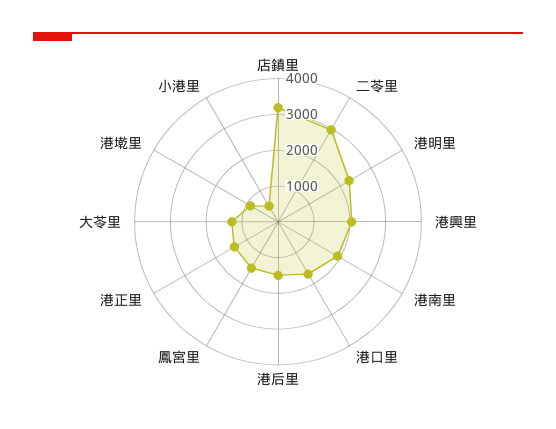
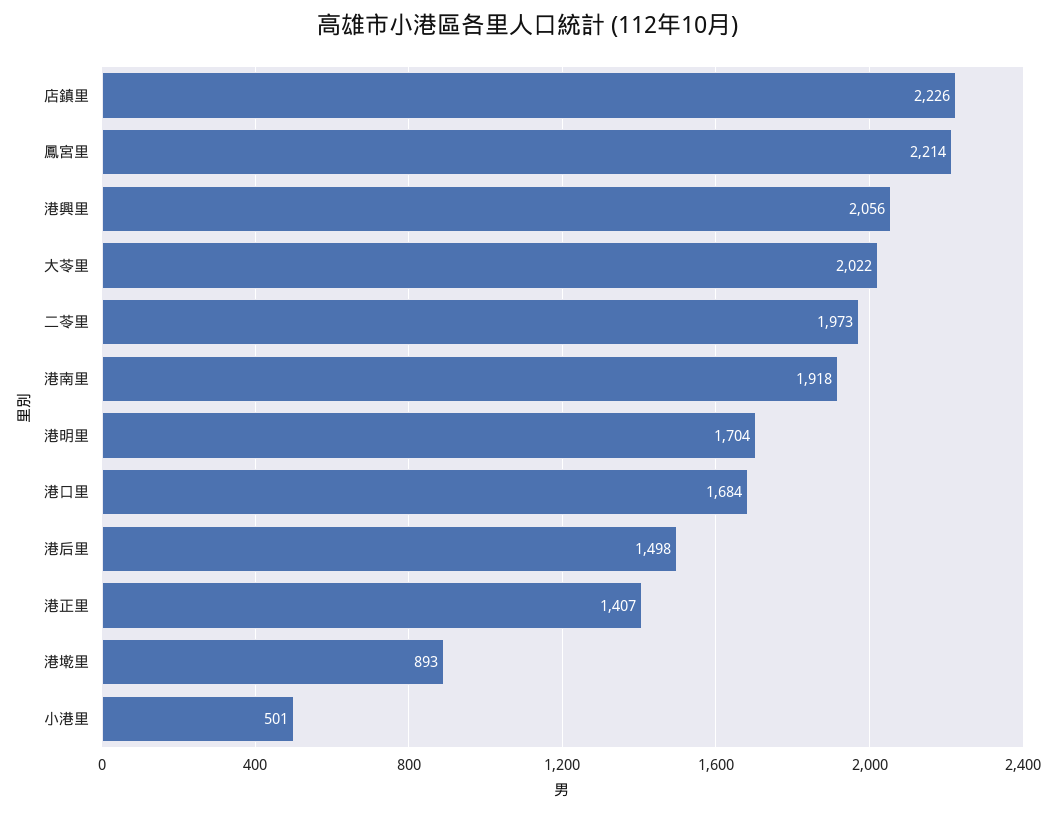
  {
-   "店鎮里": 3250,
+   "店鎮里": 2226,
-   "二苓里": 3000,
+   "二苓里": 1973,
-   "港明里": 2250,
+   "港明里": 1704,
    "港興里": 2056,
    "港南里": 1918,
    "港口里": 1684,
    "港后里": 1498,
-   "鳳宮里": 1500,
+   "鳳宮里": 2214,
    "港正里": 1407,
-   "大苓里": 1250,
+   "大苓里": 2022,
    "港墘里": 893,
    "小港里": 501
  }

